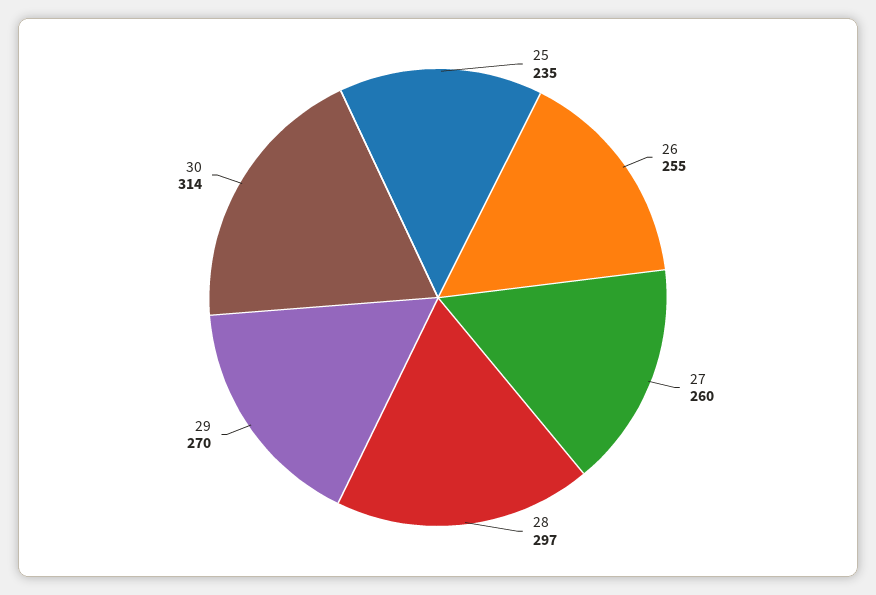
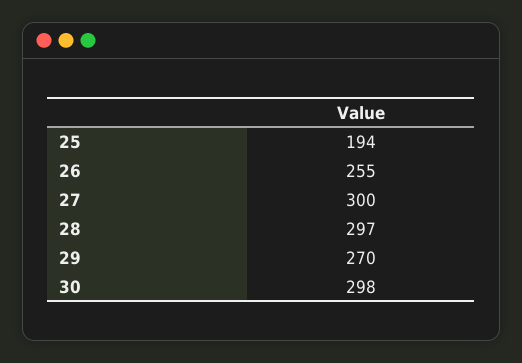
  {
-   "25": 235,
+   "25": 194,
    "26": 255,
-   "27": 260,
+   "27": 300,
    "28": 297,
    "29": 270,
-   "30": 314
+   "30": 298
  }

